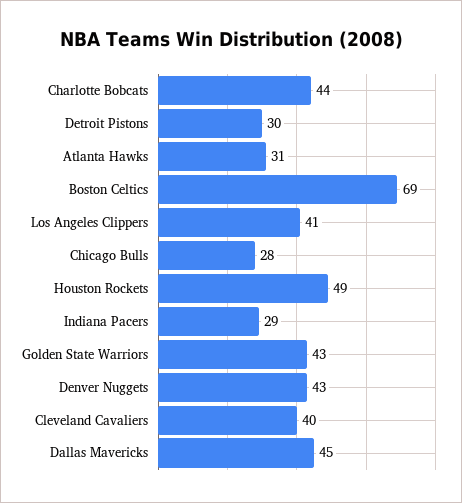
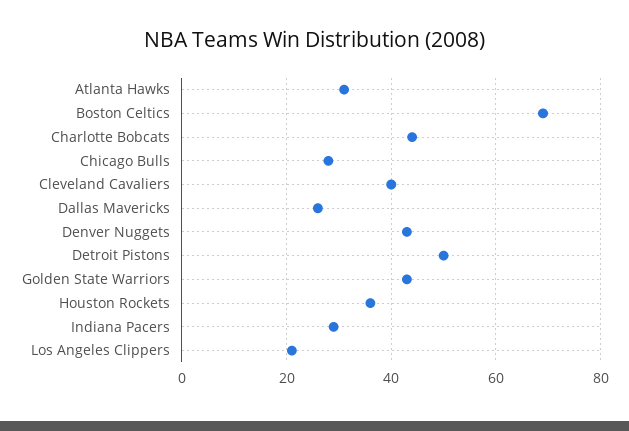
  {
    "Charlotte Bobcats": 44,
-   "Detroit Pistons": 30,
+   "Detroit Pistons": 50,
    "Atlanta Hawks": 31,
    "Boston Celtics": 69,
-   "Los Angeles Clippers": 41,
+   "Los Angeles Clippers": 20,
    "Chicago Bulls": 28,
-   "Houston Rockets": 49,
+   "Houston Rockets": 35,
    "Indiana Pacers": 29,
    "Golden State Warriors": 43,
    "Denver Nuggets": 43,
    "Cleveland Cavaliers": 40,
-   "Dallas Mavericks": 45
+   "Dallas Mavericks": 25
  }

